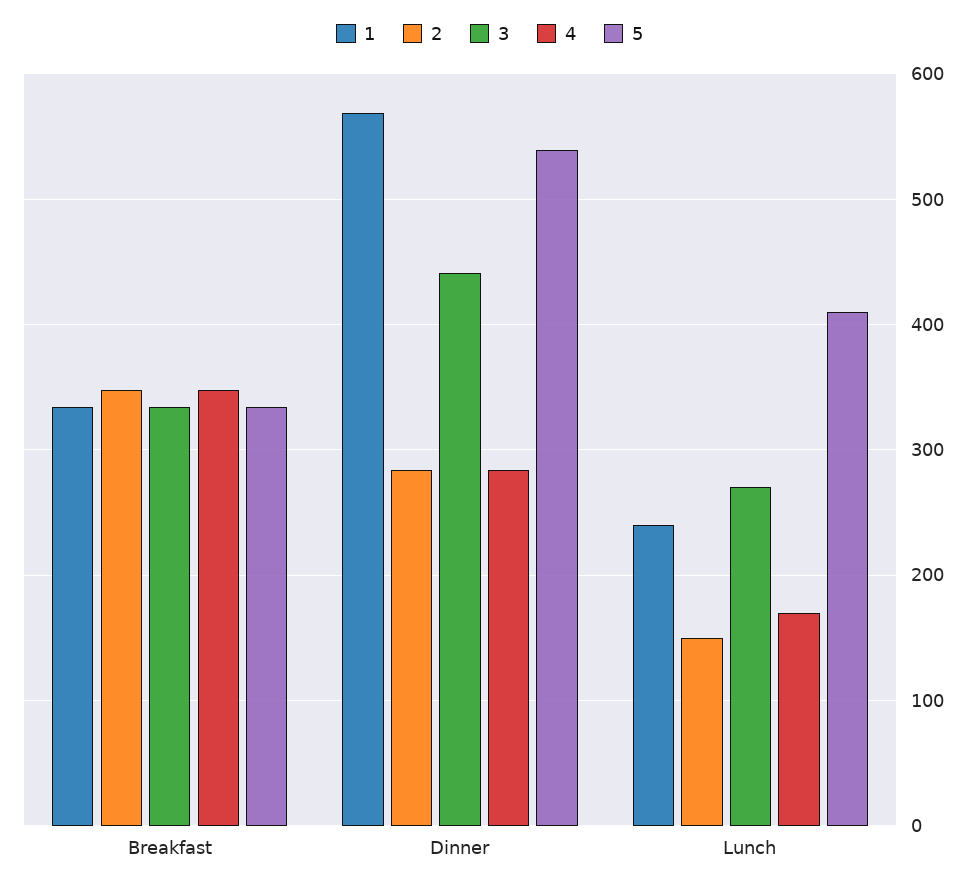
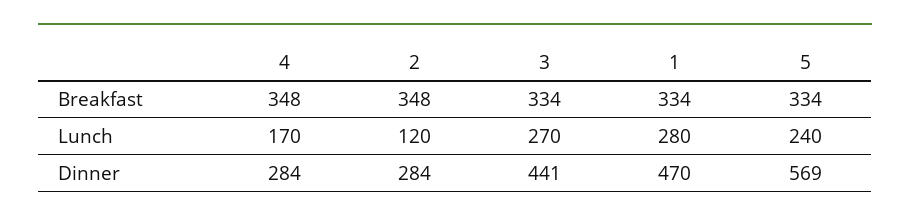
  {
    "1": {
      "Breakfast": 334,
-     "Dinner": 570,
+     "Dinner": 470,
-     "Lunch": 240
+     "Lunch": 280
    },
    "2": {
      "Breakfast": 348,
      "Dinner": 284,
-     "Lunch": 150
+     "Lunch": 120
    },
    "3": {
      "Breakfast": 334,
      "Dinner": 441,
      "Lunch": 270
    },
    "4": {
      "Breakfast": 348,
      "Dinner": 284,
      "Lunch": 170
    },
    "5": {
      "Breakfast": 334,
-     "Dinner": 540,
+     "Dinner": 569,
-     "Lunch": 410
+     "Lunch": 240
    }
  }

